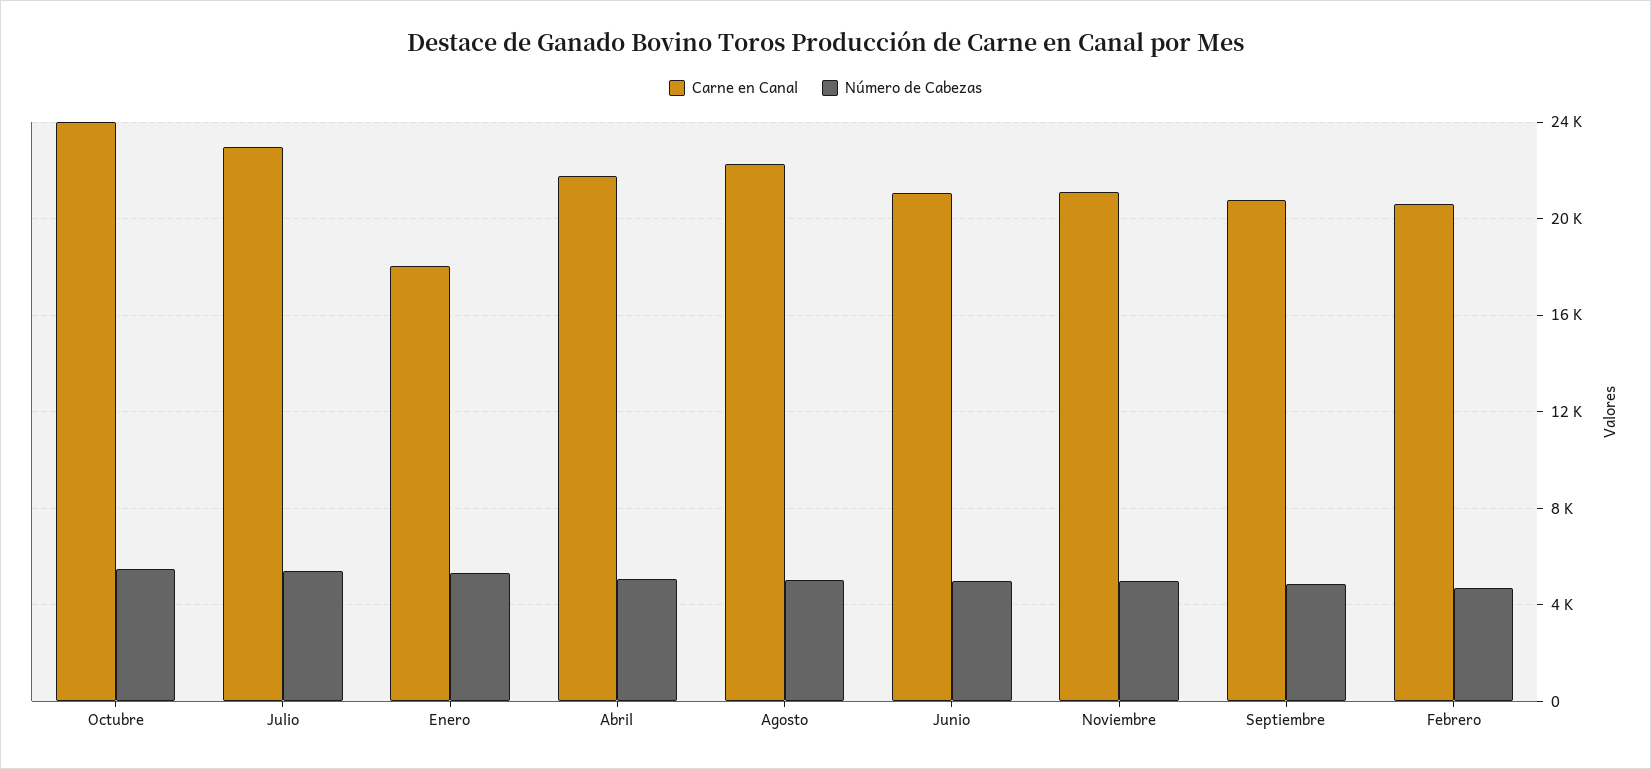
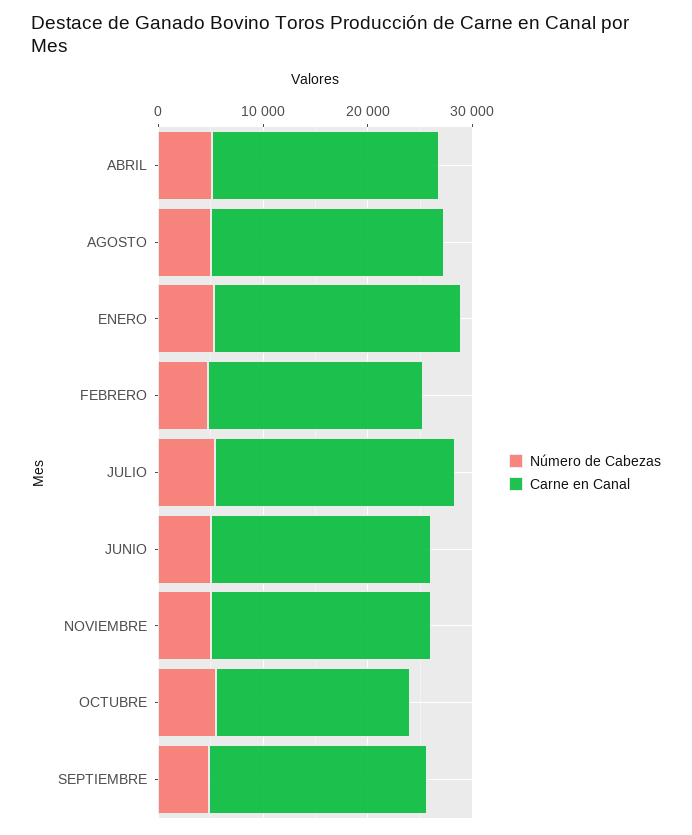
  {
    "Carne en Canal": {
-     "Octubre": 24000,
+     "Octubre": 18000,
      "Julio": 23000,
-     "Enero": 18000,
+     "Enero": 24000,
      "Abril": 22000,
      "Agosto": 22500,
      "Junio": 21000,
      "Noviembre": 21000,
      "Septiembre": 21000,
      "Febrero": 20500
    },
    "Número de Cabezas": {
      "Octubre": 5500,
      "Julio": 5500,
      "Enero": 5500,
      "Abril": 5000,
      "Agosto": 5000,
      "Junio": 5000,
      "Noviembre": 5000,
      "Septiembre": 5000,
      "Febrero": 4500
    }
  }

